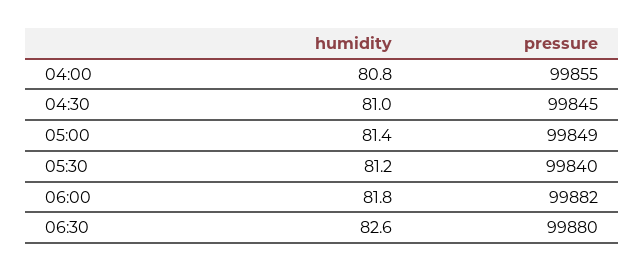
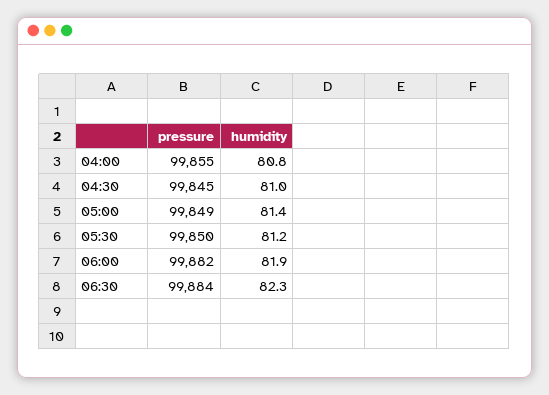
  {
    "humidity": {
      "04:00": 80.8,
      "04:30": 81,
      "05:00": 81.4,
      "05:30": 81.2,
-     "06:00": 81.8,
+     "06:00": 81.9,
-     "06:30": 82.6
+     "06:30": 82.3
    },
    "pressure": {
      "04:00": 99855,
      "04:30": 99845,
      "05:00": 99849,
-     "05:30": 99840,
+     "05:30": 99850,
      "06:00": 99882,
-     "06:30": 99880
+     "06:30": 99884
    }
  }

